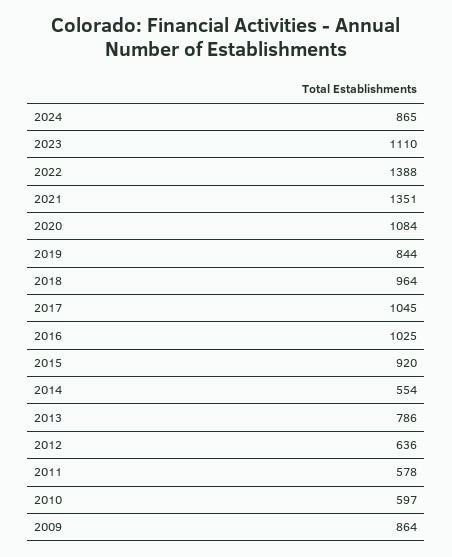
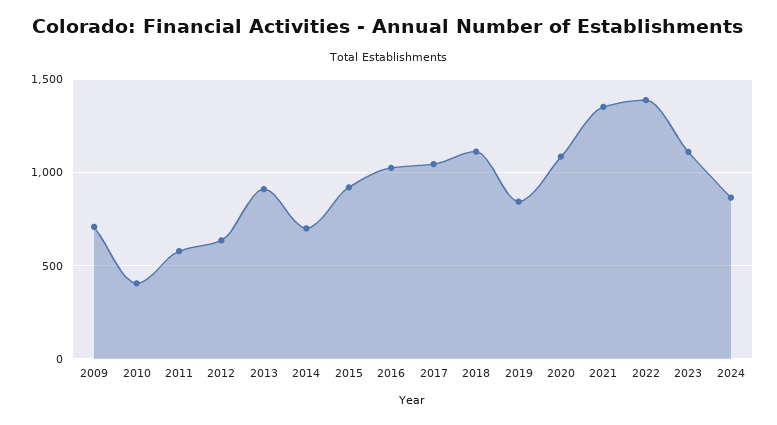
  {
    "2024": 865,
    "2023": 1110,
    "2022": 1388,
    "2021": 1351,
    "2020": 1084,
    "2019": 844,
-   "2018": 964,
+   "2018": 1100,
    "2017": 1045,
    "2016": 1025,
    "2015": 920,
-   "2014": 554,
+   "2014": 700,
-   "2013": 786,
+   "2013": 900,
    "2012": 636,
    "2011": 578,
-   "2010": 597,
+   "2010": 400,
-   "2009": 864
+   "2009": 700
  }

